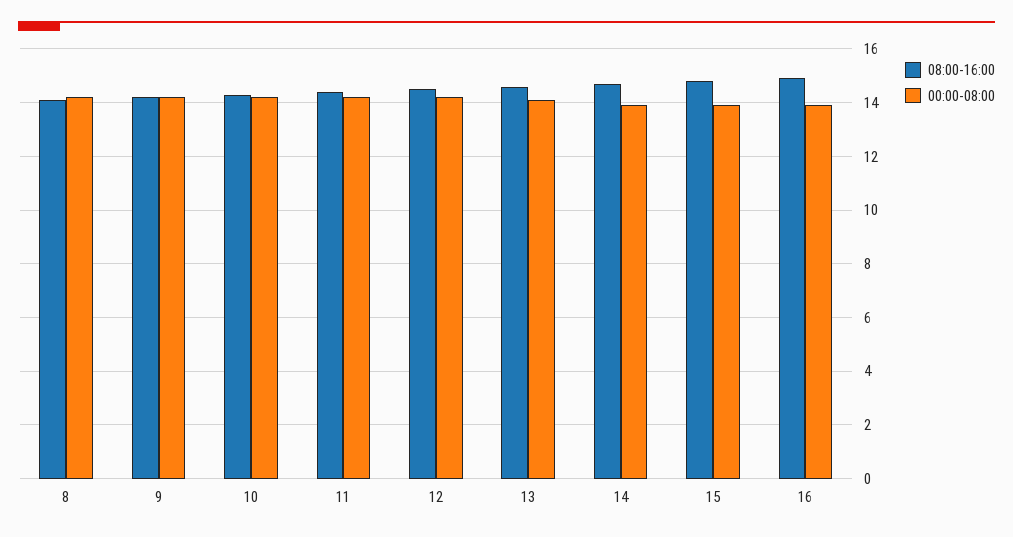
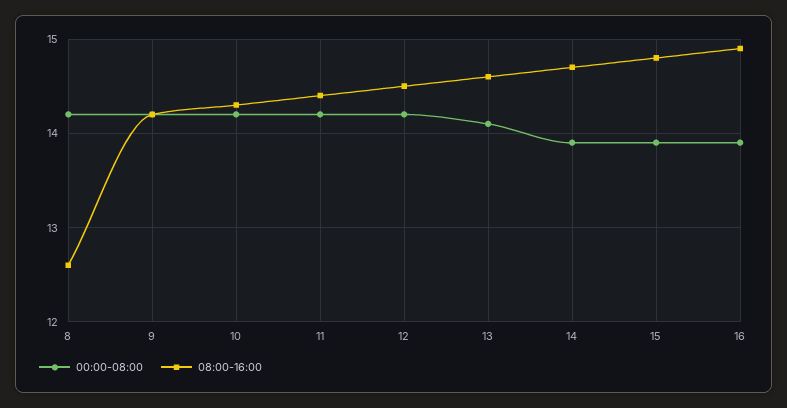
  {
    "08:00-16:00": {
-     "8": 14,
+     "8": 12.6,
      "9": 14.2,
      "10": 14.3,
      "11": 14.4,
      "12": 14.5,
      "13": 14.6,
      "14": 14.7,
      "15": 14.8,
      "16": 14.9
    },
    "00:00-08:00": {
      "8": 14.2,
      "9": 14.2,
      "10": 14.2,
      "11": 14.2,
      "12": 14.2,
      "13": 14.1,
      "14": 13.9,
      "15": 13.9,
      "16": 13.9
    }
  }

